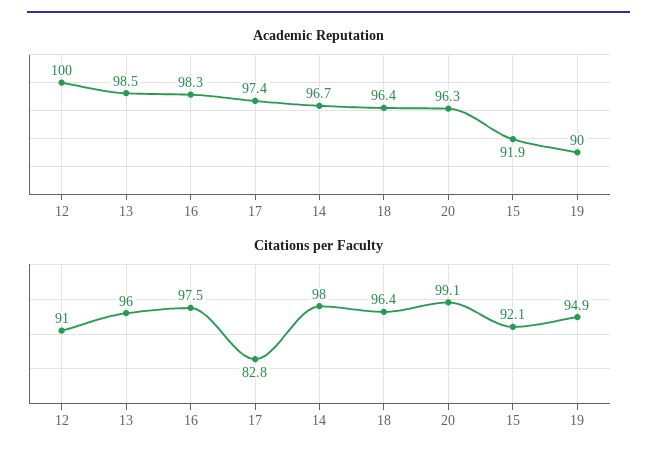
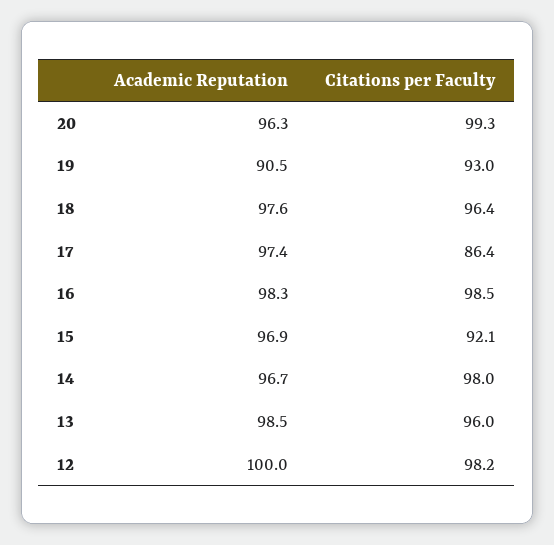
  {
    "Academic Reputation": {
      "12": 100,
      "13": 98.5,
      "16": 98.3,
      "17": 97.4,
      "14": 96.7,
-     "18": 96.4,
+     "18": 97.6,
      "20": 96.3,
-     "15": 91.9,
+     "15": 96.9,
-     "19": 90
+     "19": 90.5
    },
    "Citations per Faculty": {
-     "12": 91,
+     "12": 98.2,
      "13": 96,
-     "16": 97.5,
+     "16": 98.5,
-     "17": 82.8,
+     "17": 86.4,
      "14": 98,
      "18": 96.4,
-     "20": 99.1,
+     "20": 99.3,
      "15": 92.1,
-     "19": 94.9
+     "19": 93
    }
  }

